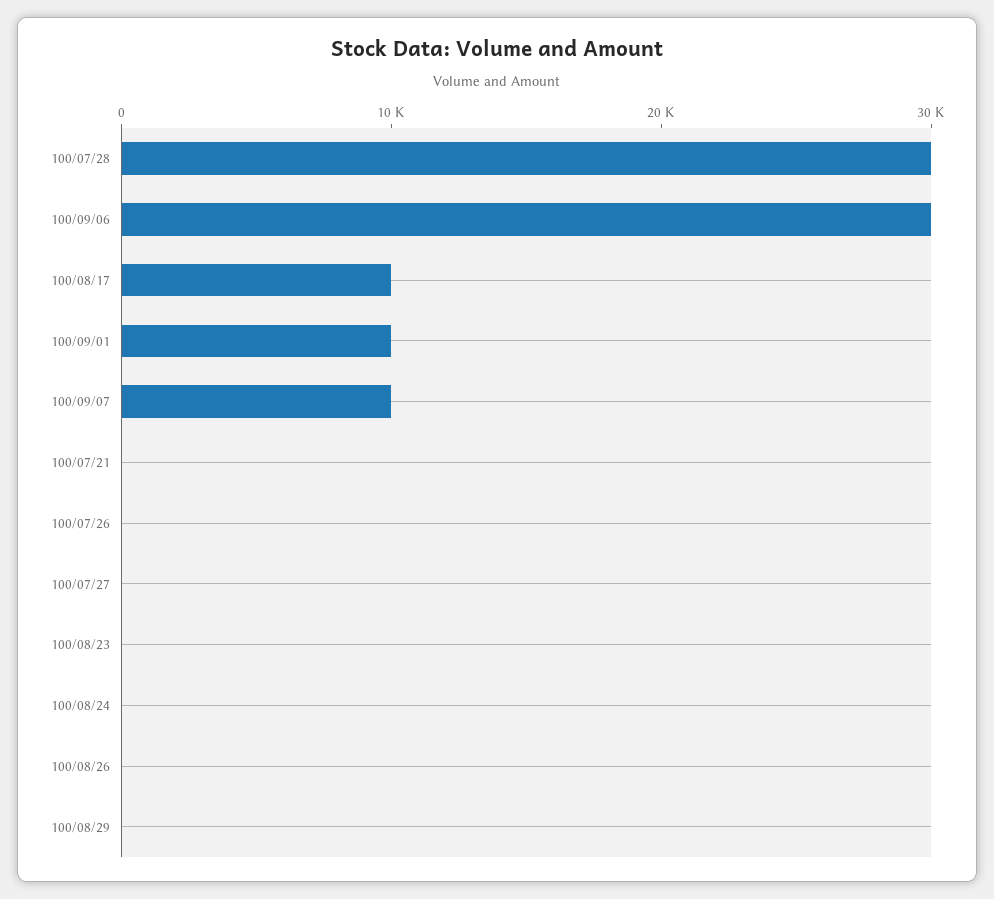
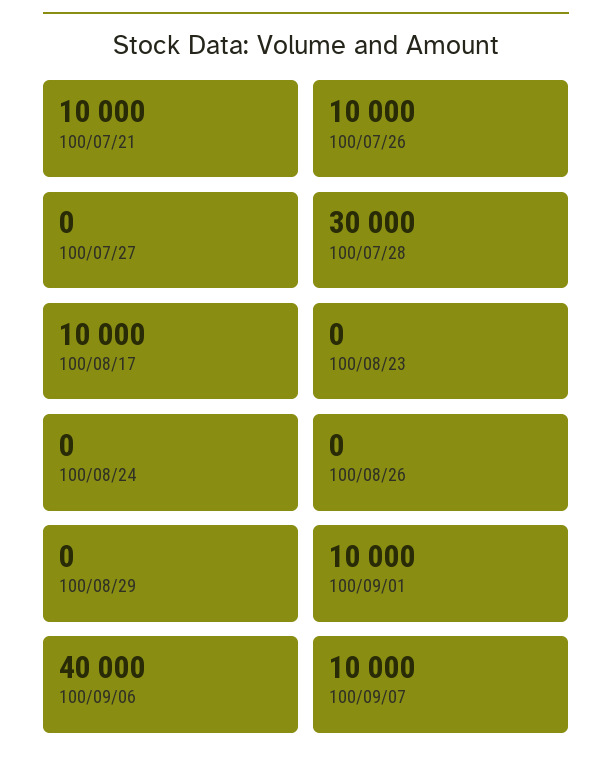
  {
    "100/07/28": 30000,
-   "100/09/06": 30000,
+   "100/09/06": 40000,
    "100/08/17": 10000,
    "100/09/01": 10000,
    "100/09/07": 10000,
-   "100/07/21": 0,
+   "100/07/21": 10000,
-   "100/07/26": 0,
+   "100/07/26": 10000,
    "100/07/27": 0,
    "100/08/23": 0,
    "100/08/24": 0,
    "100/08/26": 0,
    "100/08/29": 0
  }

